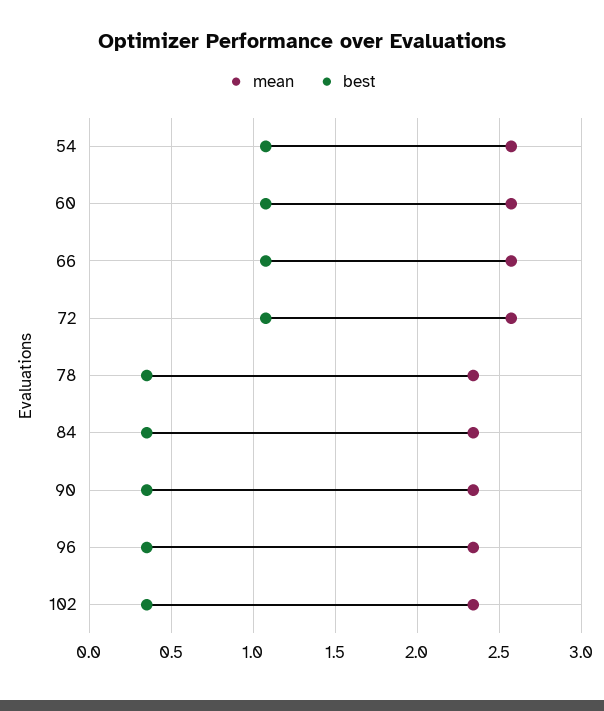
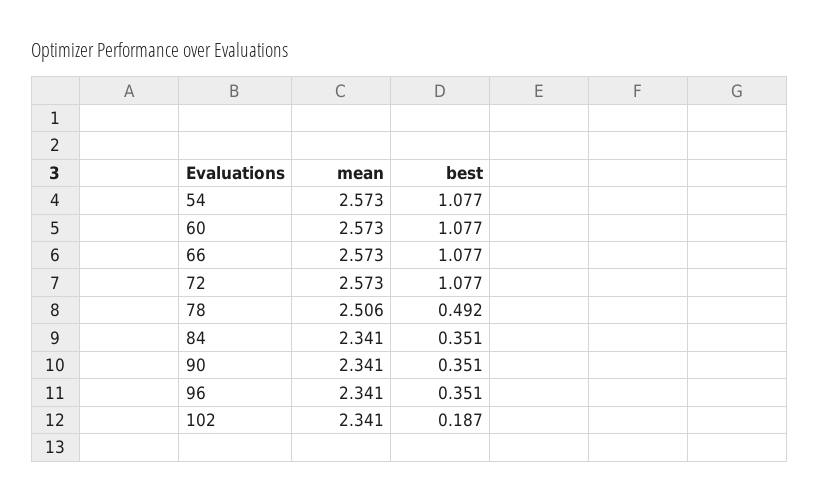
  {
    "mean": {
      "54": 2.573,
      "60": 2.573,
      "66": 2.573,
      "72": 2.573,
-     "78": 2.35,
+     "78": 2.506,
      "84": 2.341,
      "90": 2.341,
      "96": 2.341,
      "102": 2.341
    },
    "best": {
      "54": 1.077,
      "60": 1.077,
      "66": 1.077,
      "72": 1.077,
-     "78": 0.35,
+     "78": 0.492,
      "84": 0.351,
      "90": 0.351,
      "96": 0.351,
-     "102": 0.35
+     "102": 0.187
    }
  }

